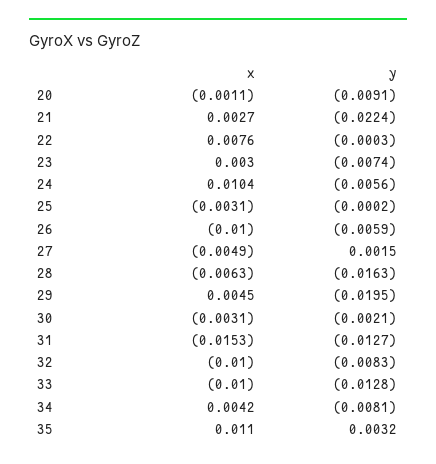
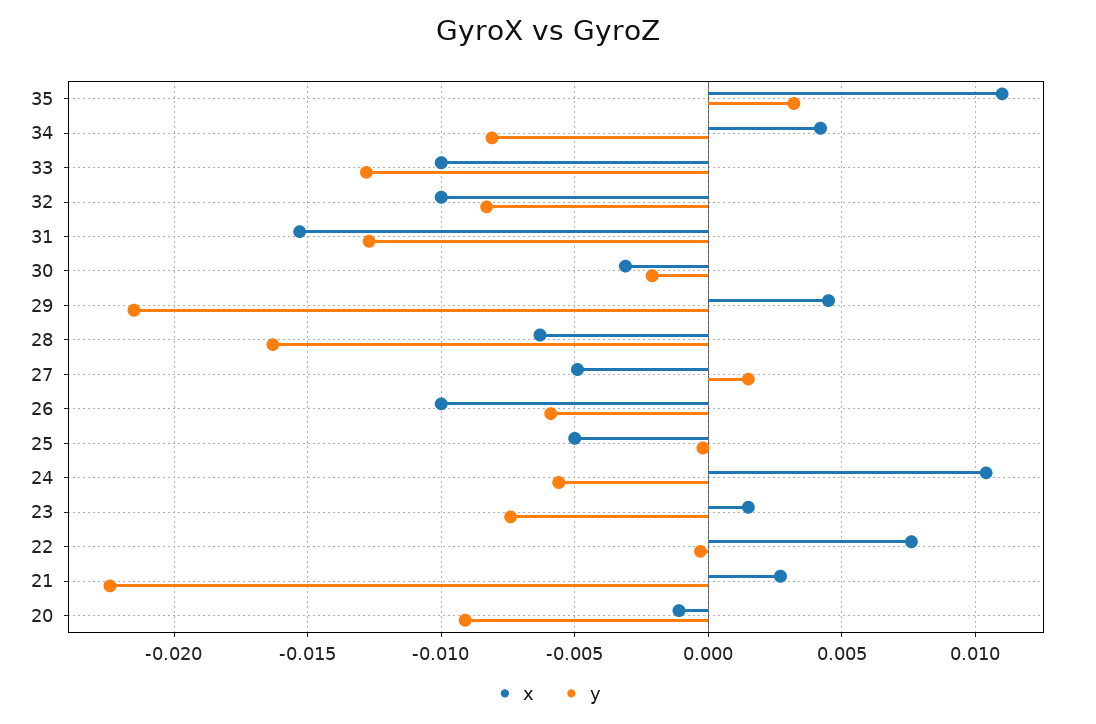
  {
    "x": {
      "20": -0.0011,
      "21": 0.0027,
      "22": 0.0076,
-     "23": 0.003,
+     "23": 0.0015,
      "24": 0.0104,
-     "25": -0.0031,
+     "25": -0.005,
      "26": -0.01,
      "27": -0.0049,
      "28": -0.0063,
      "29": 0.0045,
      "30": -0.0031,
      "31": -0.0153,
      "32": -0.01,
      "33": -0.01,
      "34": 0.0042,
      "35": 0.011
    },
    "y": {
      "20": -0.0091,
      "21": -0.0224,
      "22": -0.0003,
      "23": -0.0074,
      "24": -0.0056,
      "25": -0.0002,
      "26": -0.0059,
      "27": 0.0015,
      "28": -0.0163,
-     "29": -0.0195,
+     "29": -0.0215,
      "30": -0.0021,
      "31": -0.0127,
      "32": -0.0083,
      "33": -0.0128,
      "34": -0.0081,
      "35": 0.0032
    }
  }

